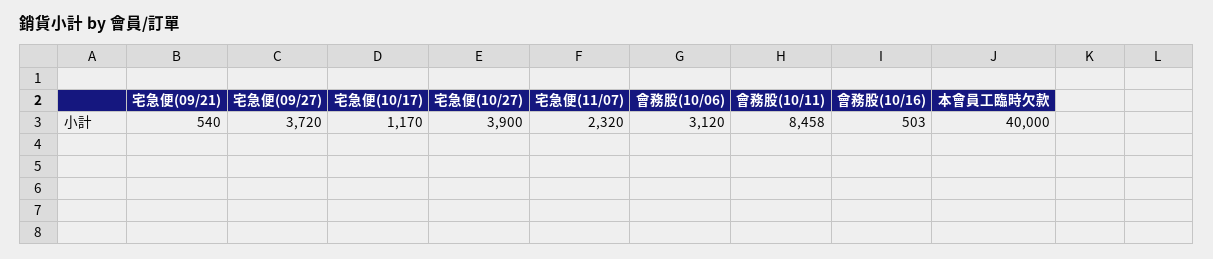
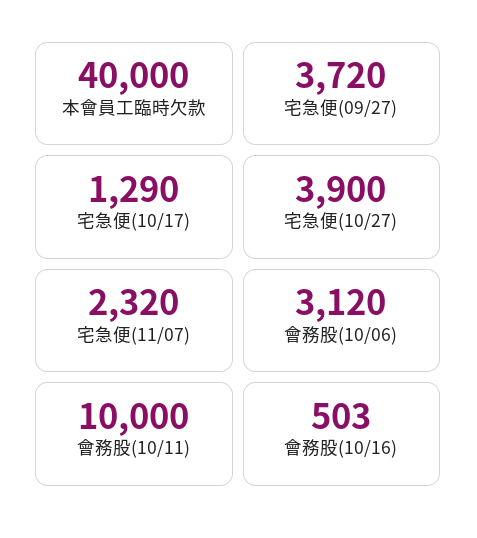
  {
-   "宅急便(09/21)": 540,
    "宅急便(09/27)": 3720,
-   "宅急便(10/17)": 1170,
+   "宅急便(10/17)": 1290,
    "宅急便(10/27)": 3900,
    "宅急便(11/07)": 2320,
    "會務股(10/06)": 3120,
-   "會務股(10/11)": 8458,
+   "會務股(10/11)": 10000,
    "會務股(10/16)": 503,
    "本會員工臨時欠款": 40000
  }

